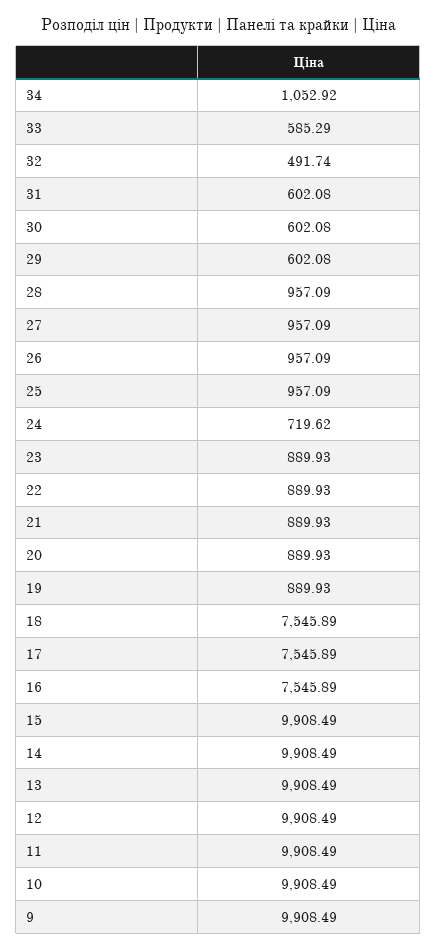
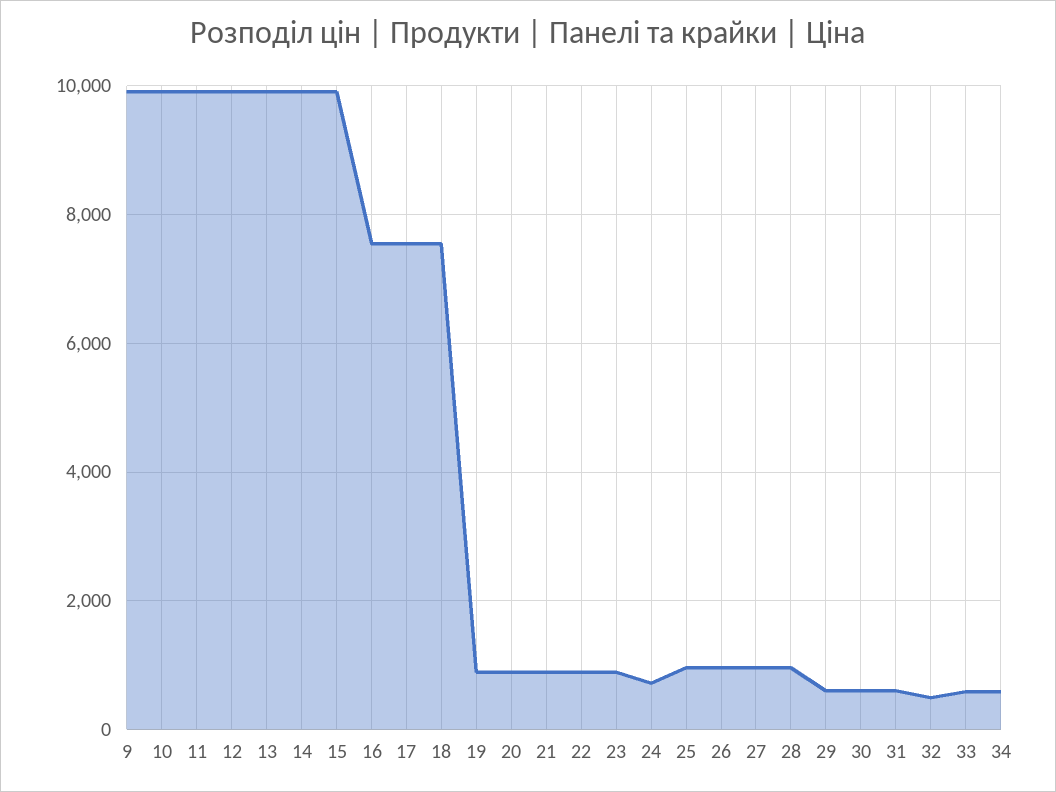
  {
-   "34": 1052.92,
+   "34": 600,
    "33": 585.29,
    "32": 491.74,
    "31": 602.08,
    "30": 602.08,
    "29": 602.08,
    "28": 957.09,
    "27": 957.09,
    "26": 957.09,
    "25": 957.09,
    "24": 719.62,
    "23": 889.93,
    "22": 889.93,
    "21": 889.93,
    "20": 889.93,
    "19": 889.93,
    "18": 7545.89,
    "17": 7545.89,
    "16": 7545.89,
    "15": 9908.49,
    "14": 9908.49,
    "13": 9908.49,
    "12": 9908.49,
    "11": 9908.49,
    "10": 9908.49,
    "9": 9908.49
  }

